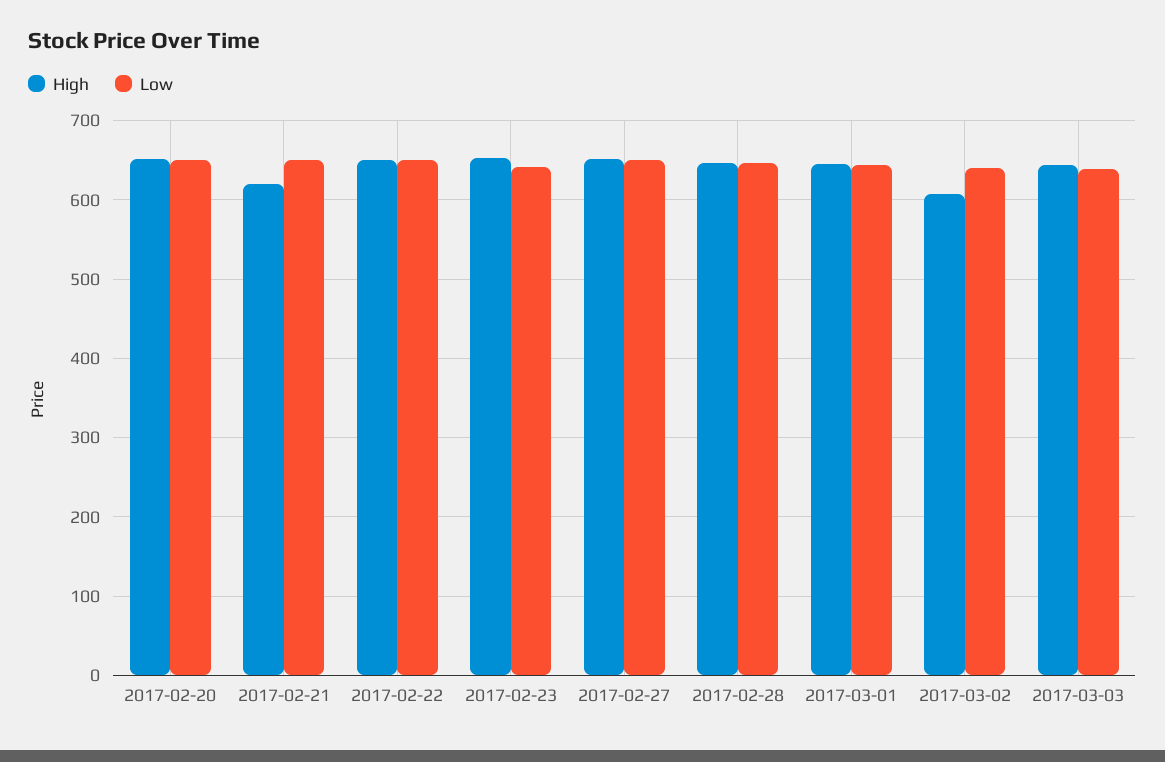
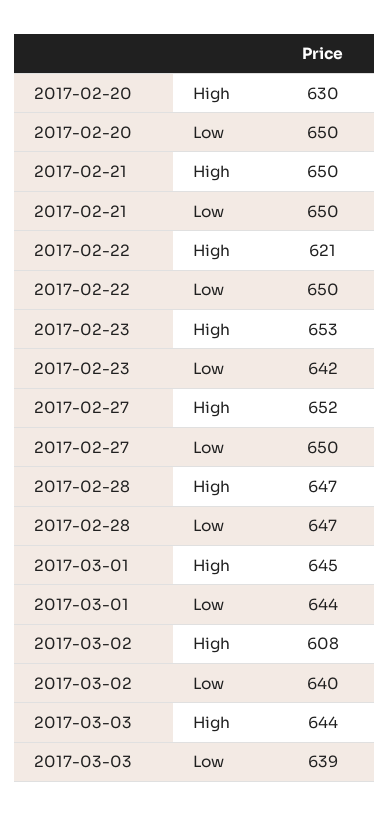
  {
    "High": {
-     "2017-02-20": 650,
+     "2017-02-20": 630,
-     "2017-02-21": 620,
+     "2017-02-21": 650,
-     "2017-02-22": 650,
+     "2017-02-22": 621,
      "2017-02-23": 653,
      "2017-02-27": 652,
      "2017-02-28": 647,
      "2017-03-01": 645,
      "2017-03-02": 608,
      "2017-03-03": 644
    },
    "Low": {
      "2017-02-20": 650,
      "2017-02-21": 650,
      "2017-02-22": 650,
      "2017-02-23": 642,
      "2017-02-27": 650,
      "2017-02-28": 647,
      "2017-03-01": 644,
      "2017-03-02": 640,
      "2017-03-03": 639
    }
  }

